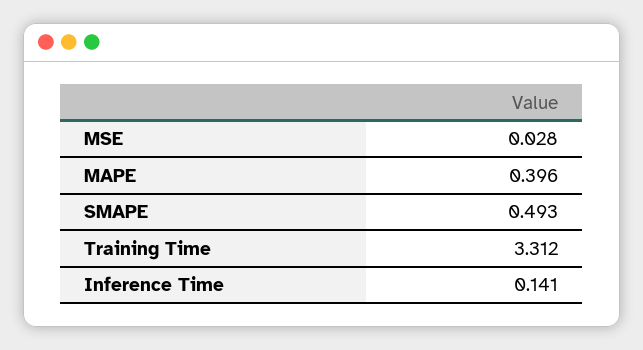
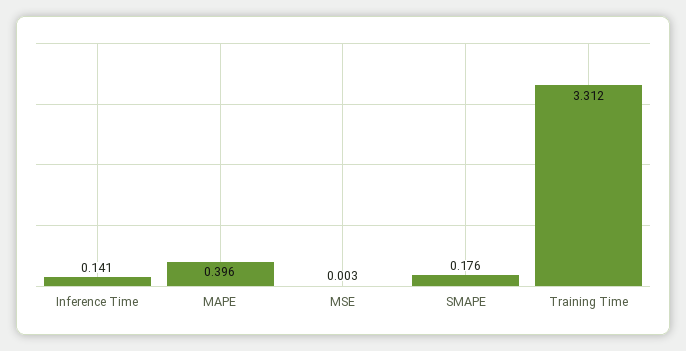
  {
-   "MSE": 0.028,
+   "MSE": 0.003,
    "MAPE": 0.396,
-   "SMAPE": 0.493,
+   "SMAPE": 0.176,
    "Training Time": 3.312,
    "Inference Time": 0.141
  }

